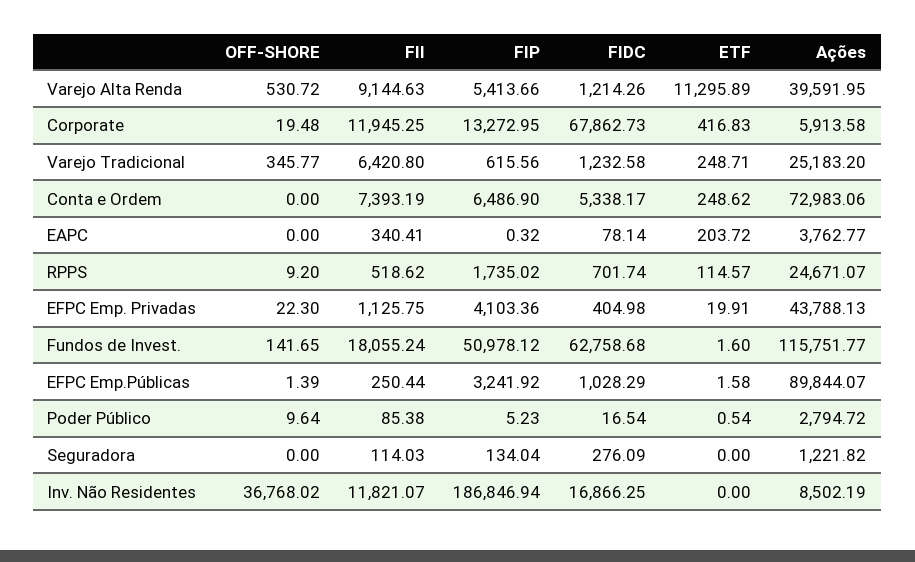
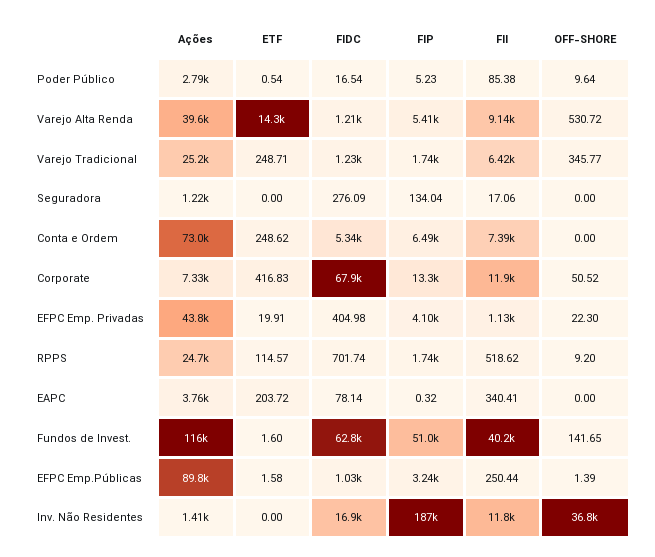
  {
    "OFF-SHORE": {
      "Varejo Alta Renda": 530.72,
-     "Corporate": 19.48,
+     "Corporate": 50.52,
      "Varejo Tradicional": 345.77,
      "Conta e Ordem": 0,
      "EAPC": 0,
      "RPPS": 9.2,
      "EFPC Emp. Privadas": 22.3,
      "Fundos de Invest.": 141.65,
      "EFPC Emp.Públicas": 1.39,
      "Poder Público": 9.64,
      "Seguradora": 0,
      "Inv. Não Residentes": 36768.02
    },
    "FII": {
      "Varejo Alta Renda": 9144.63,
      "Corporate": 11945.25,
      "Varejo Tradicional": 6420.8,
      "Conta e Ordem": 7393.19,
      "EAPC": 340.41,
      "RPPS": 518.62,
      "EFPC Emp. Privadas": 1125.75,
-     "Fundos de Invest.": 18055.24,
+     "Fundos de Invest.": 40200,
      "EFPC Emp.Públicas": 250.44,
      "Poder Público": 85.38,
-     "Seguradora": 114.03,
+     "Seguradora": 17.06,
      "Inv. Não Residentes": 11821.07
    },
    "FIP": {
      "Varejo Alta Renda": 5413.66,
      "Corporate": 13272.95,
-     "Varejo Tradicional": 615.56,
+     "Varejo Tradicional": 1740,
      "Conta e Ordem": 6486.9,
      "EAPC": 0.32,
      "RPPS": 1735.02,
      "EFPC Emp. Privadas": 4103.36,
      "Fundos de Invest.": 50978.12,
      "EFPC Emp.Públicas": 3241.92,
      "Poder Público": 5.23,
      "Seguradora": 134.04,
      "Inv. Não Residentes": 186846.94
    },
    "FIDC": {
      "Varejo Alta Renda": 1214.26,
      "Corporate": 67862.73,
      "Varejo Tradicional": 1232.58,
      "Conta e Ordem": 5338.17,
      "EAPC": 78.14,
      "RPPS": 701.74,
      "EFPC Emp. Privadas": 404.98,
      "Fundos de Invest.": 62758.68,
      "EFPC Emp.Públicas": 1028.29,
      "Poder Público": 16.54,
      "Seguradora": 276.09,
      "Inv. Não Residentes": 16866.25
    },
    "ETF": {
-     "Varejo Alta Renda": 11295.89,
+     "Varejo Alta Renda": 14300,
      "Corporate": 416.83,
      "Varejo Tradicional": 248.71,
      "Conta e Ordem": 248.62,
      "EAPC": 203.72,
      "RPPS": 114.57,
      "EFPC Emp. Privadas": 19.91,
      "Fundos de Invest.": 1.6,
      "EFPC Emp.Públicas": 1.58,
      "Poder Público": 0.54,
      "Seguradora": 0,
      "Inv. Não Residentes": 0
    },
    "Ações": {
      "Varejo Alta Renda": 39591.95,
-     "Corporate": 5913.58,
+     "Corporate": 7330,
      "Varejo Tradicional": 25183.2,
      "Conta e Ordem": 72983.06,
      "EAPC": 3762.77,
      "RPPS": 24671.07,
      "EFPC Emp. Privadas": 43788.13,
      "Fundos de Invest.": 115751.77,
      "EFPC Emp.Públicas": 89844.07,
      "Poder Público": 2794.72,
      "Seguradora": 1221.82,
-     "Inv. Não Residentes": 8502.19
+     "Inv. Não Residentes": 1410
    }
  }

